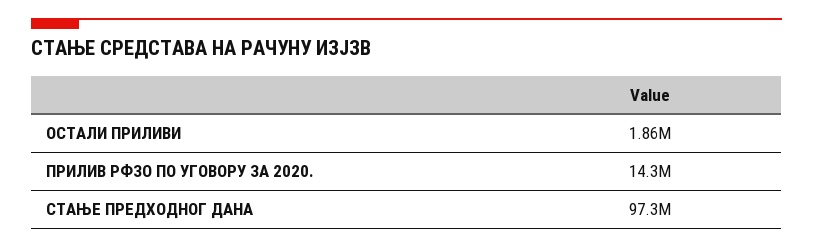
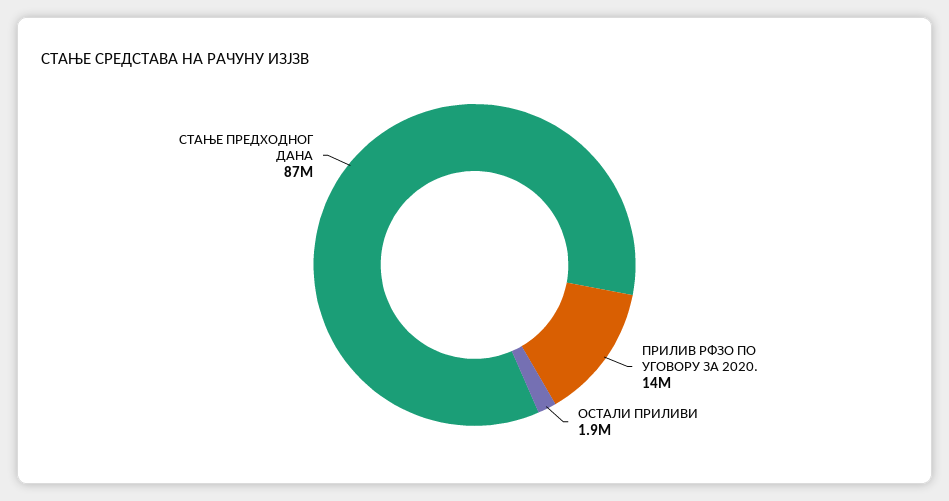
  {
    "ОСТАЛИ ПРИЛИВИ": 1860000,
    "ПРИЛИВ РФЗО ПО УГОВОРУ ЗА 2020.": 14300000,
-   "СТАЊЕ ПРЕДХОДНОГ ДАНА": 97300000
+   "СТАЊЕ ПРЕДХОДНОГ ДАНА": 87000000
  }

